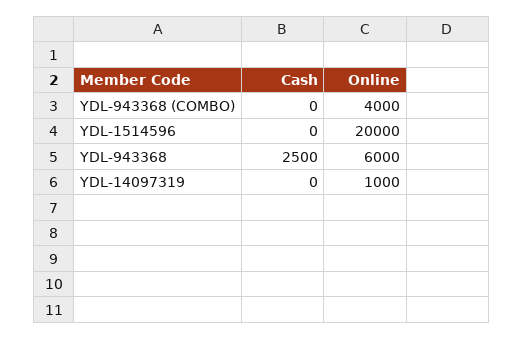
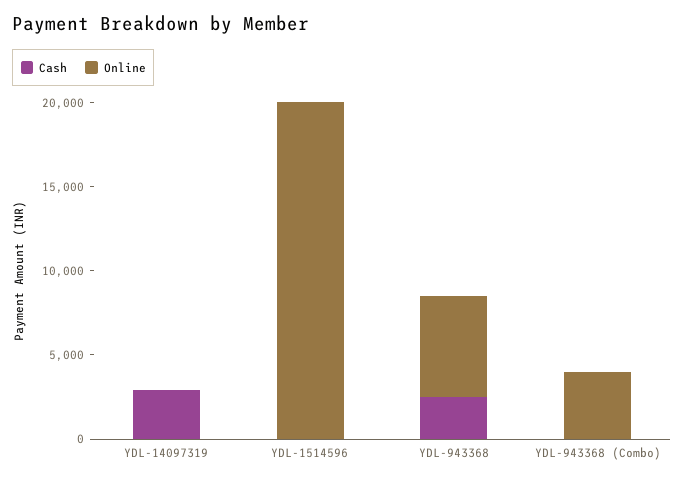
  {
    "Cash": {
      "YDL-943368 (COMBO)": 0,
      "YDL-1514596": 0,
      "YDL-943368": 2500,
-     "YDL-14097319": 0
+     "YDL-14097319": 3000
    },
    "Online": {
      "YDL-943368 (COMBO)": 4000,
      "YDL-1514596": 20000,
      "YDL-943368": 6000,
-     "YDL-14097319": 1000
+     "YDL-14097319": 0
    }
  }

